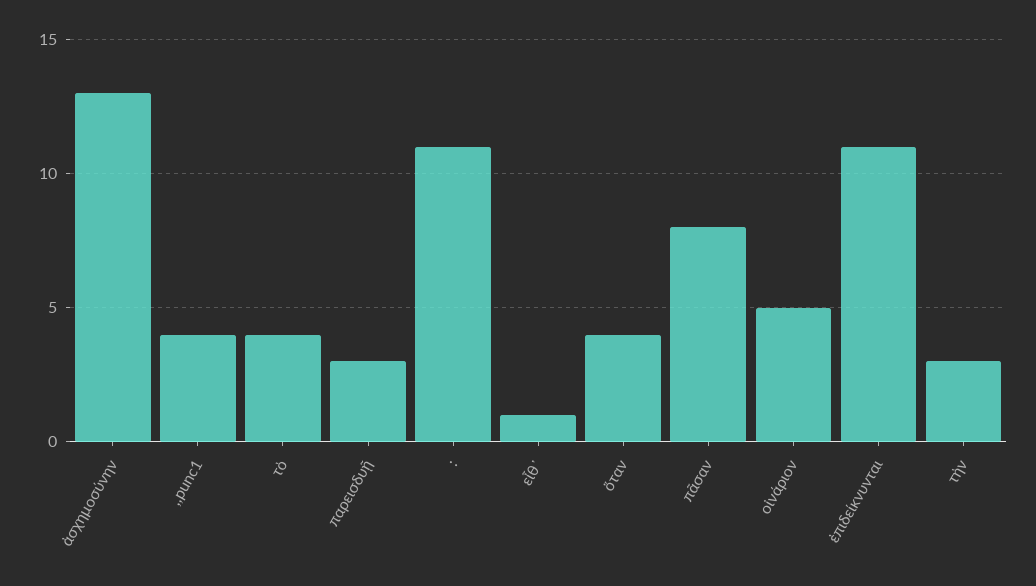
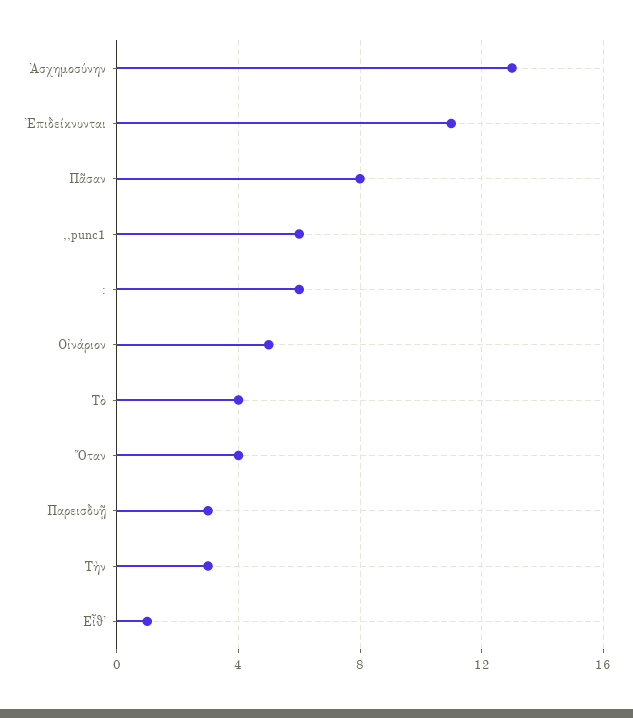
  {
    "ἀσχημοσύνην": 13,
-   ",,punc1": 4,
+   ",,punc1": 6,
    "τὸ": 4,
    "παρεισδυῇ": 3,
-   ":": 11,
+   ":": 6,
    "εἶθ᾽": 1,
    "ὅταν": 4,
    "πᾶσαν": 8,
    "οἰνάριον": 5,
    "ἐπιδείκνυνται": 11,
    "τὴν": 3
  }

